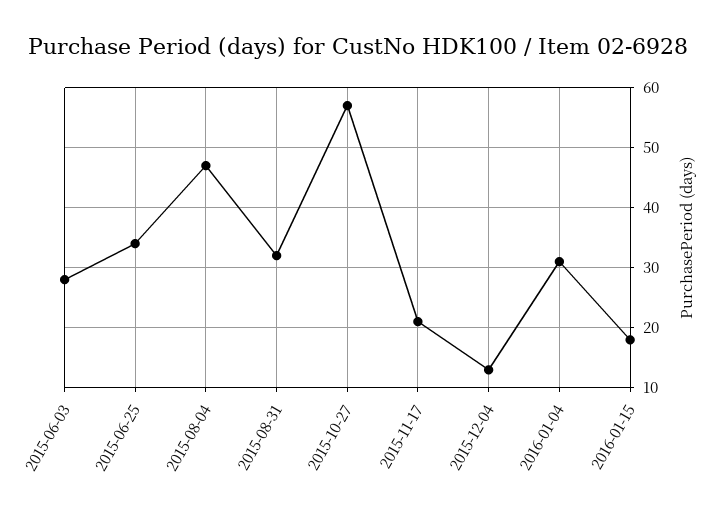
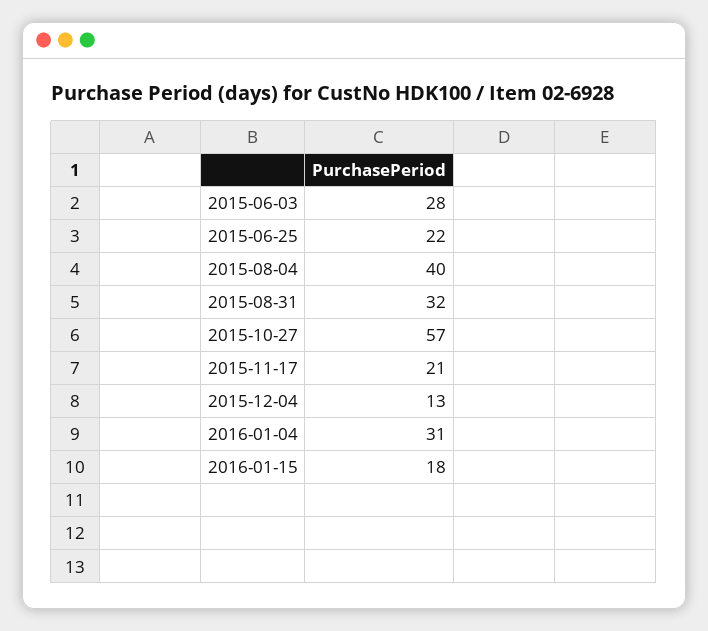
  {
    "2015-06-03": 28,
-   "2015-06-25": 34,
+   "2015-06-25": 22,
-   "2015-08-04": 47,
+   "2015-08-04": 40,
    "2015-08-31": 32,
    "2015-10-27": 57,
    "2015-11-17": 21,
    "2015-12-04": 13,
    "2016-01-04": 31,
    "2016-01-15": 18
  }

